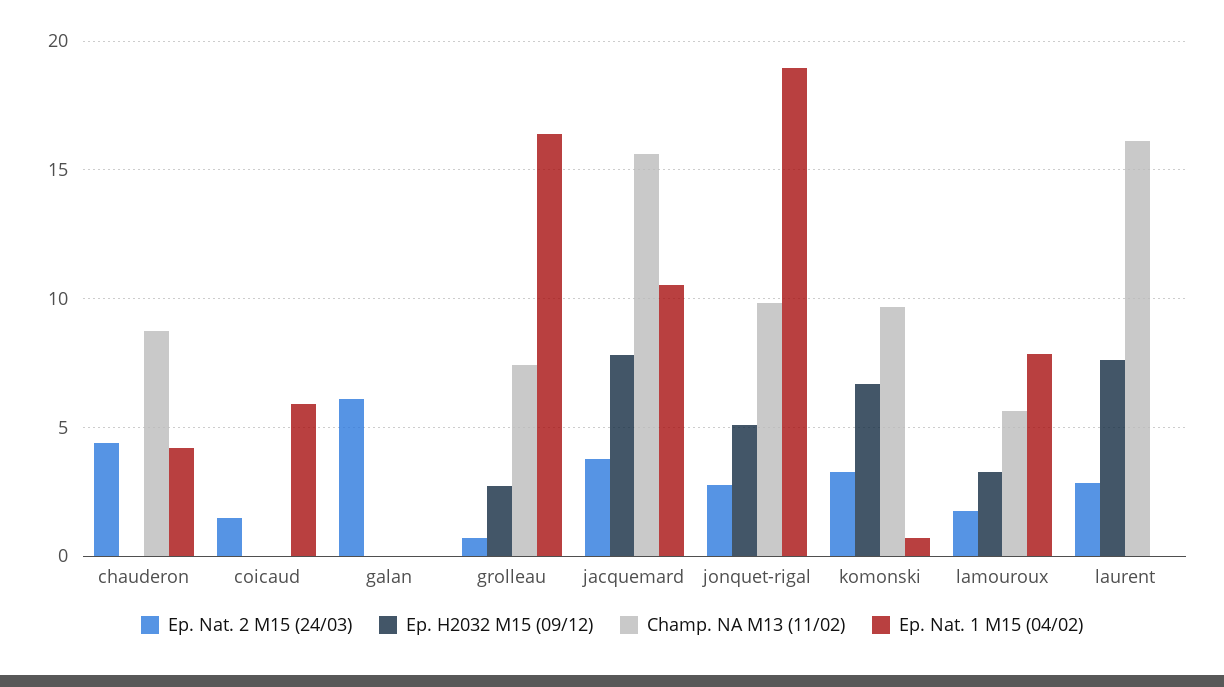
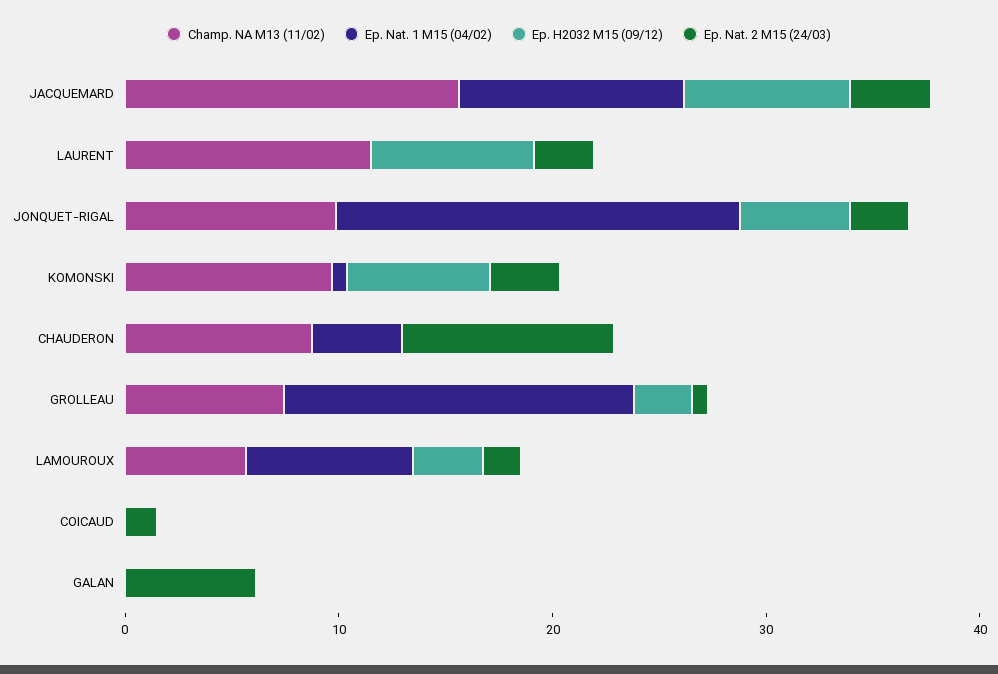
  {
    "Ep. Nat. 2 M15 (24/03)": {
-     "chauderon": 4.5,
+     "chauderon": 10,
      "coicaud": 1.5,
      "galan": 6,
      "grolleau": 0.5,
      "jacquemard": 4,
      "jonquet-rigal": 3,
      "komonski": 3.5,
      "lamouroux": 2,
      "laurent": 3
    },
    "Ep. H2032 M15 (09/12)": {
      "chauderon": 0,
      "coicaud": 0,
      "galan": 0,
      "grolleau": 2.5,
      "jacquemard": 8,
      "jonquet-rigal": 5,
      "komonski": 6.5,
      "lamouroux": 3.5,
      "laurent": 7.5
    },
    "Champ. NA M13 (11/02)": {
      "chauderon": 9,
      "coicaud": 0,
      "galan": 0,
      "grolleau": 7.5,
      "jacquemard": 15.5,
      "jonquet-rigal": 10,
      "komonski": 9.5,
      "lamouroux": 5.5,
-     "laurent": 16
+     "laurent": 12
    },
    "Ep. Nat. 1 M15 (04/02)": {
      "chauderon": 4,
-     "coicaud": 6,
+     "coicaud": 0,
      "galan": 0,
      "grolleau": 16.5,
      "jacquemard": 10.5,
      "jonquet-rigal": 19,
      "komonski": 0.5,
      "lamouroux": 8,
      "laurent": 0
    }
  }

